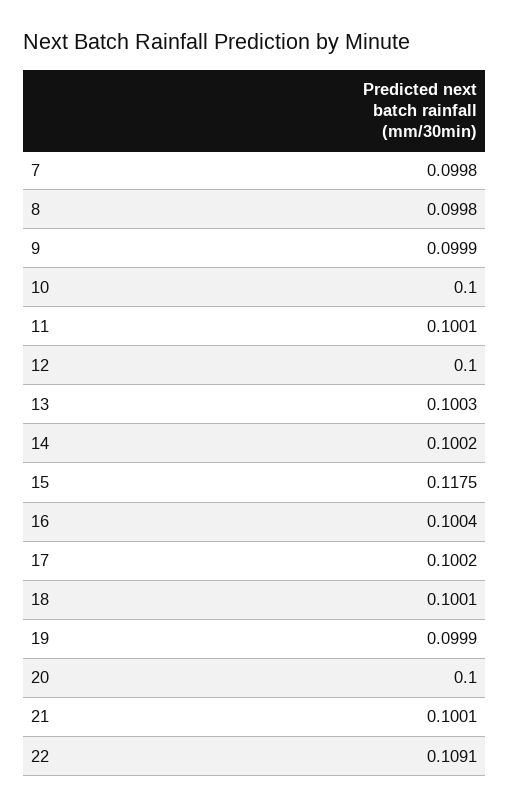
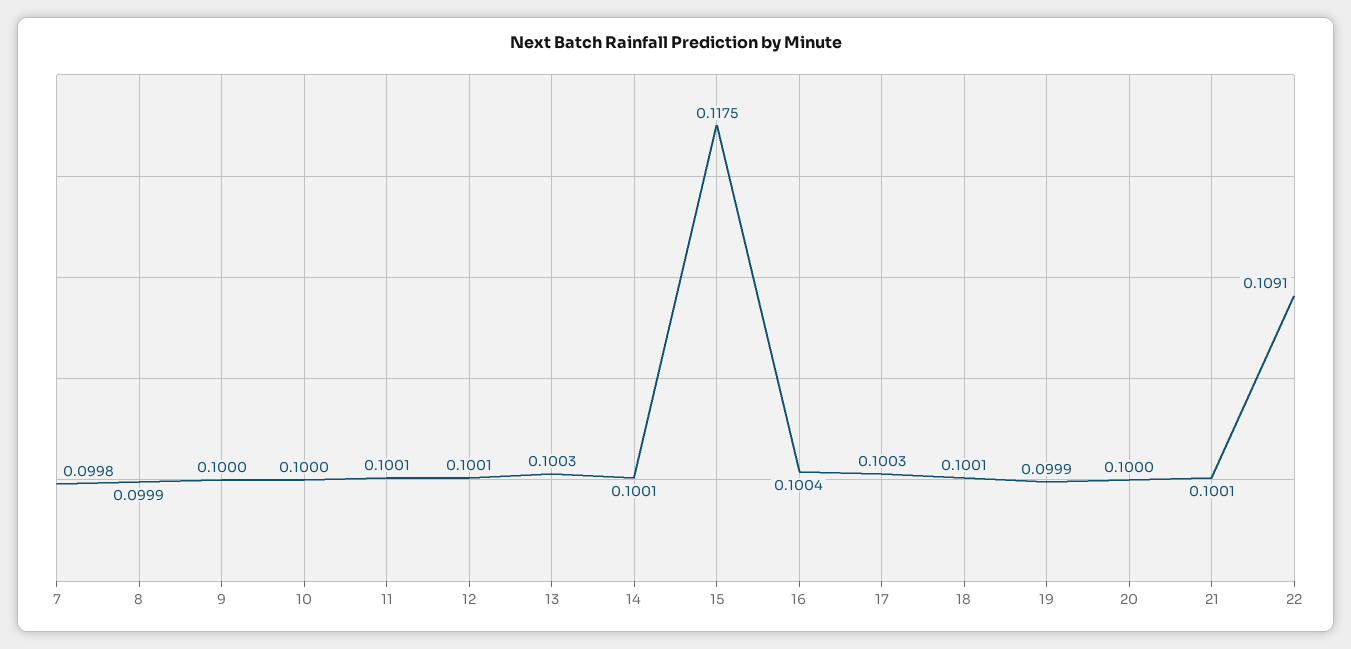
  {
    "7": 0.0998,
-   "8": 0.0998,
+   "8": 0.0999,
-   "9": 0.0999,
+   "9": 0.1,
    "10": 0.1,
    "11": 0.1001,
-   "12": 0.1,
+   "12": 0.1001,
    "13": 0.1003,
-   "14": 0.1002,
+   "14": 0.1001,
    "15": 0.1175,
    "16": 0.1004,
-   "17": 0.1002,
+   "17": 0.1003,
    "18": 0.1001,
    "19": 0.0999,
    "20": 0.1,
    "21": 0.1001,
    "22": 0.1091
  }

